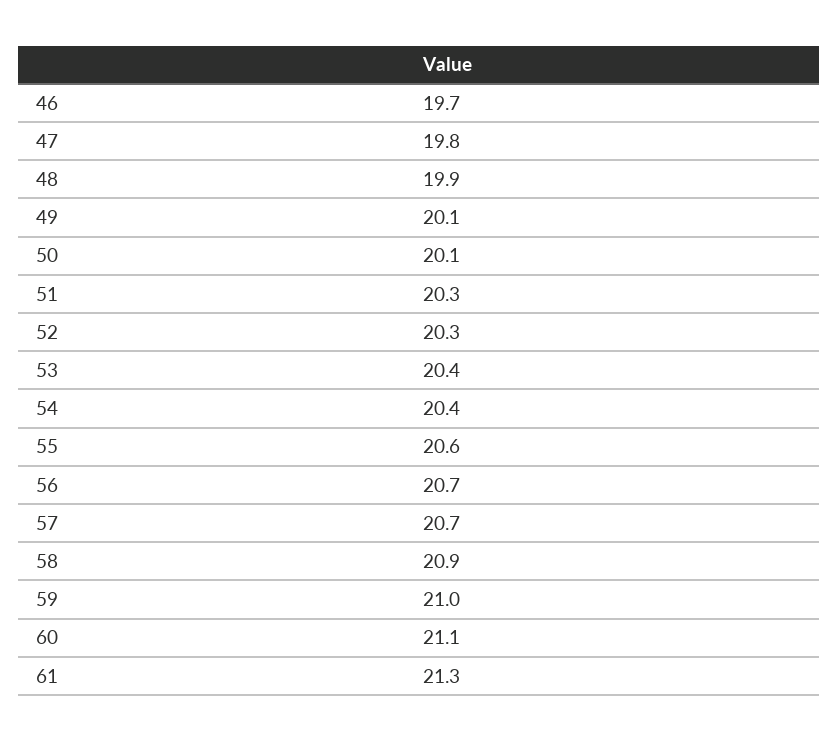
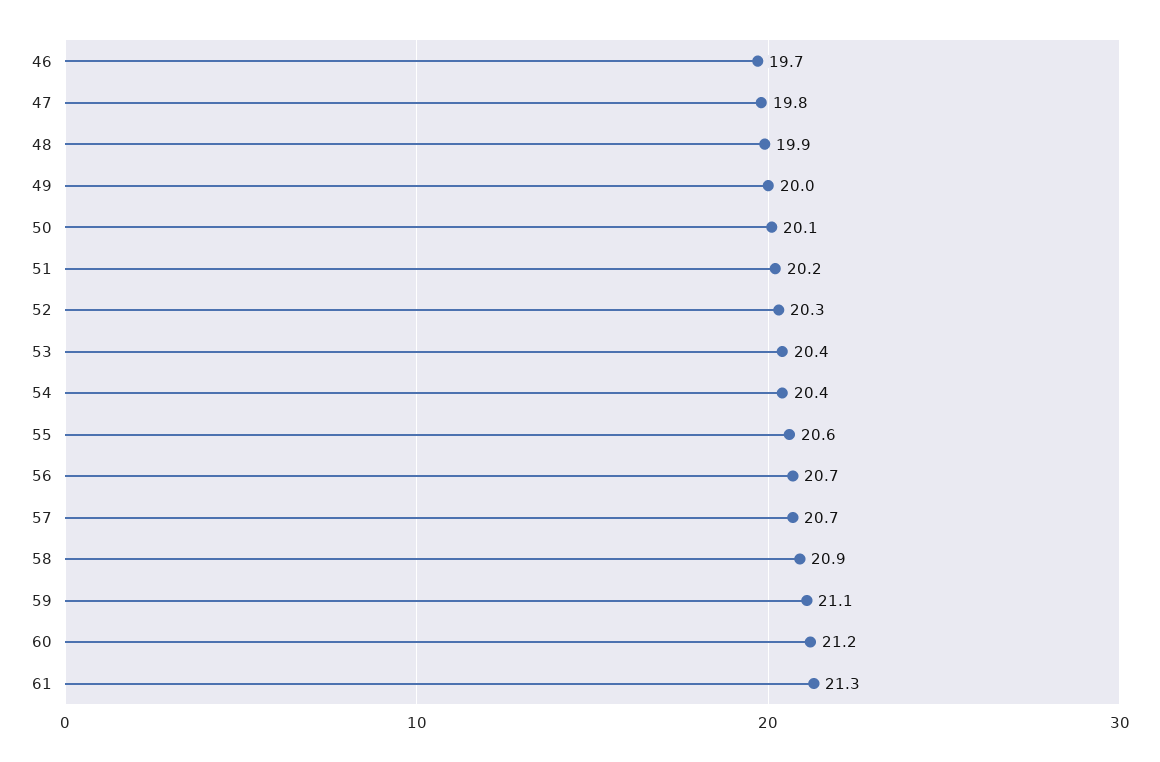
  {
    "46": 19.7,
    "47": 19.8,
    "48": 19.9,
-   "49": 20.1,
+   "49": 20,
    "50": 20.1,
-   "51": 20.3,
+   "51": 20.2,
    "52": 20.3,
    "53": 20.4,
    "54": 20.4,
    "55": 20.6,
    "56": 20.7,
    "57": 20.7,
    "58": 20.9,
-   "59": 21,
+   "59": 21.1,
-   "60": 21.1,
+   "60": 21.2,
    "61": 21.3
  }

